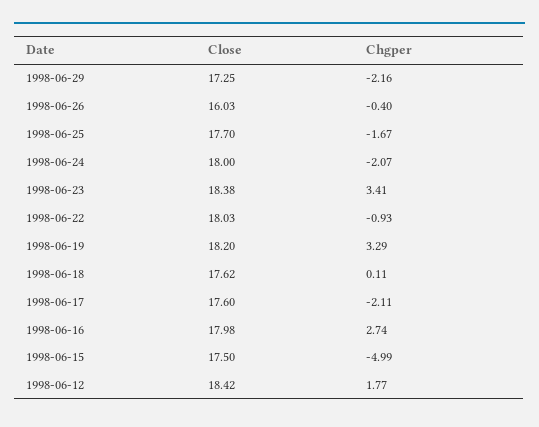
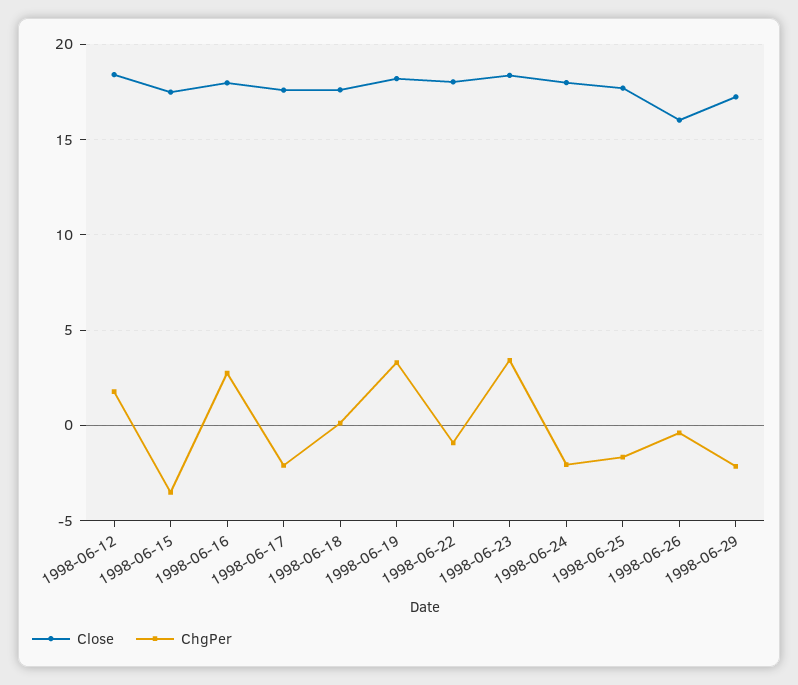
  {
    "Close": {
      "1998-06-29": 17.25,
      "1998-06-26": 16.03,
      "1998-06-25": 17.7,
      "1998-06-24": 18,
      "1998-06-23": 18.38,
      "1998-06-22": 18.03,
      "1998-06-19": 18.2,
      "1998-06-18": 17.62,
      "1998-06-17": 17.6,
      "1998-06-16": 17.98,
      "1998-06-15": 17.5,
      "1998-06-12": 18.42
    },
    "Chgper": {
      "1998-06-29": -2.16,
      "1998-06-26": -0.4,
      "1998-06-25": -1.67,
      "1998-06-24": -2.07,
      "1998-06-23": 3.41,
      "1998-06-22": -0.93,
      "1998-06-19": 3.29,
      "1998-06-18": 0.11,
      "1998-06-17": -2.11,
      "1998-06-16": 2.74,
-     "1998-06-15": -4.99,
+     "1998-06-15": -3.5,
      "1998-06-12": 1.77
    }
  }

